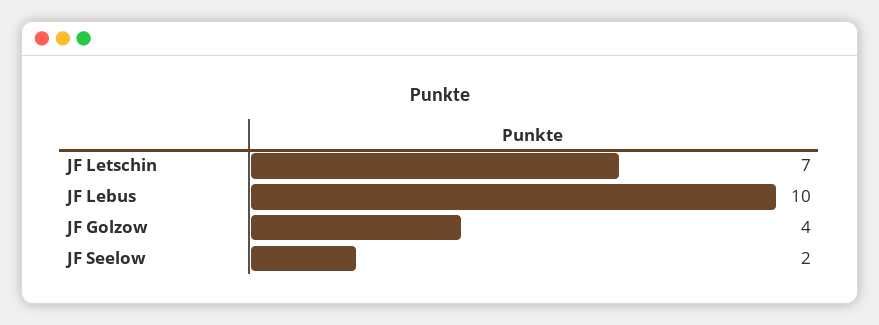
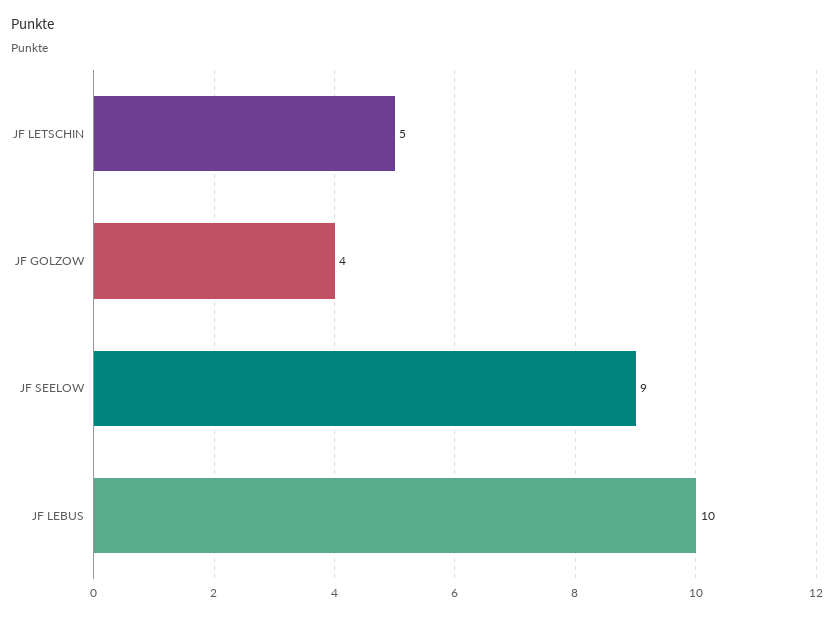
  {
-   "JF Letschin": 7,
+   "JF Letschin": 5,
    "JF Lebus": 10,
    "JF Golzow": 4,
-   "JF Seelow": 2
+   "JF Seelow": 9
  }

